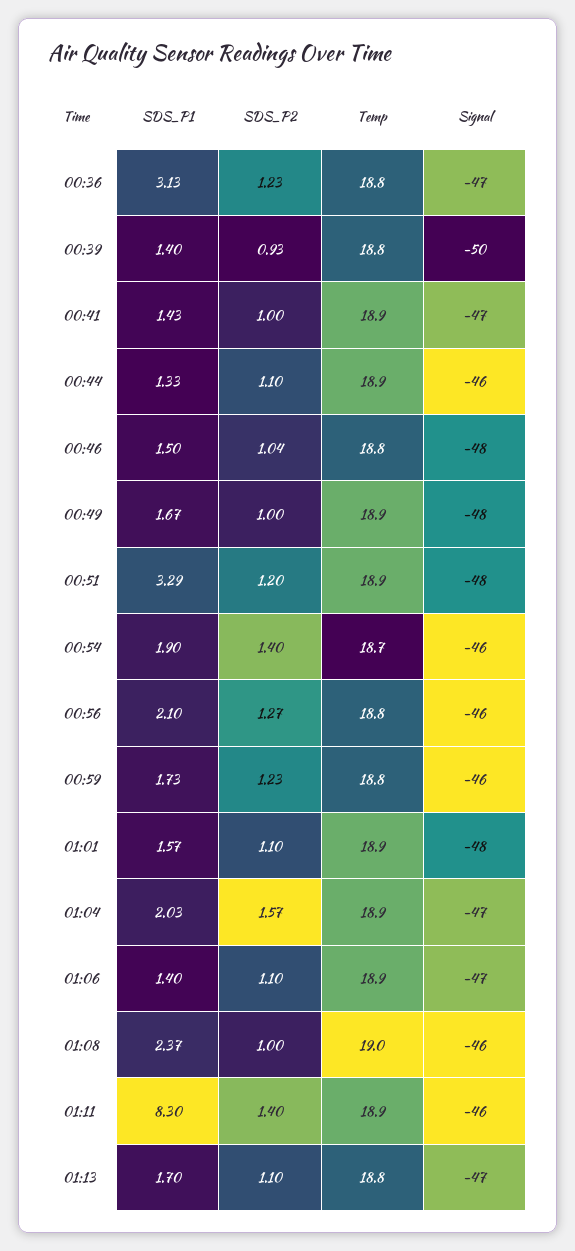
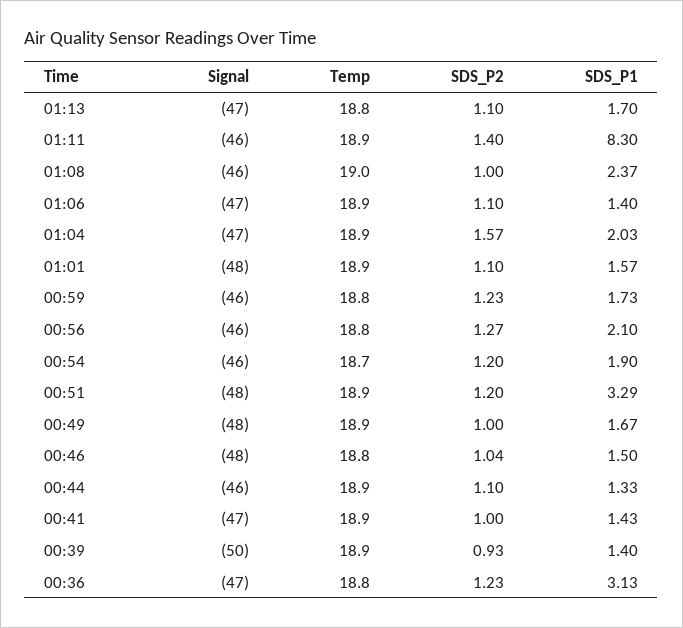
  {
    "SDS_P1": {
      "00:36": 3.13,
      "00:39": 1.4,
      "00:41": 1.43,
      "00:44": 1.33,
      "00:46": 1.5,
      "00:49": 1.67,
      "00:51": 3.29,
      "00:54": 1.9,
      "00:56": 2.1,
      "00:59": 1.73,
      "01:01": 1.57,
      "01:04": 2.03,
      "01:06": 1.4,
      "01:08": 2.37,
      "01:11": 8.3,
      "01:13": 1.7
    },
    "SDS_P2": {
      "00:36": 1.23,
      "00:39": 0.93,
      "00:41": 1,
      "00:44": 1.1,
      "00:46": 1.04,
      "00:49": 1,
      "00:51": 1.2,
-     "00:54": 1.4,
+     "00:54": 1.2,
      "00:56": 1.27,
      "00:59": 1.23,
      "01:01": 1.1,
      "01:04": 1.57,
      "01:06": 1.1,
      "01:08": 1,
      "01:11": 1.4,
      "01:13": 1.1
    },
    "Temp": {
      "00:36": 18.8,
-     "00:39": 18.8,
+     "00:39": 18.9,
      "00:41": 18.9,
      "00:44": 18.9,
      "00:46": 18.8,
      "00:49": 18.9,
      "00:51": 18.9,
      "00:54": 18.7,
      "00:56": 18.8,
      "00:59": 18.8,
      "01:01": 18.9,
      "01:04": 18.9,
      "01:06": 18.9,
      "01:08": 19,
      "01:11": 18.9,
      "01:13": 18.8
    },
    "Signal": {
      "00:36": -47,
      "00:39": -50,
      "00:41": -47,
      "00:44": -46,
      "00:46": -48,
      "00:49": -48,
      "00:51": -48,
      "00:54": -46,
      "00:56": -46,
      "00:59": -46,
      "01:01": -48,
      "01:04": -47,
      "01:06": -47,
      "01:08": -46,
      "01:11": -46,
      "01:13": -47
    }
  }

